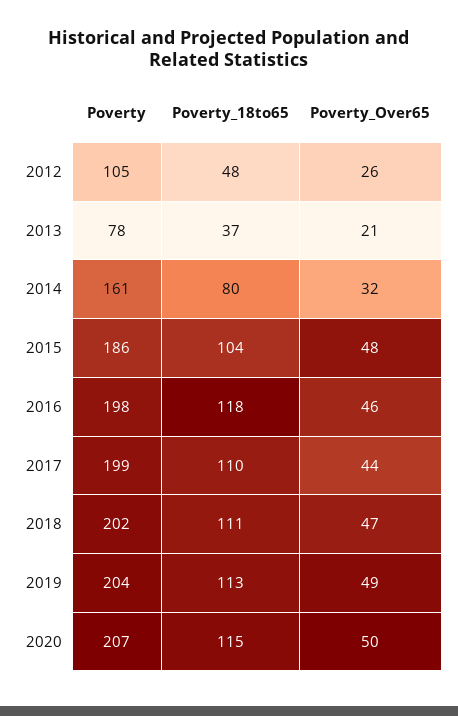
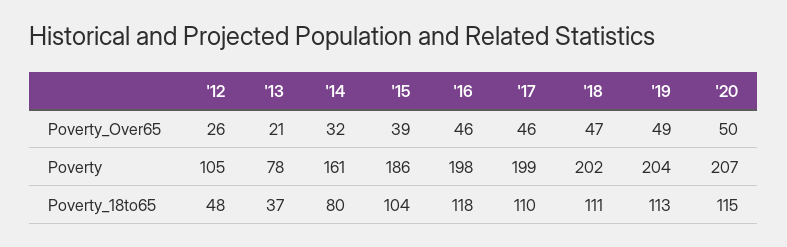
  {
    "Poverty": {
      "2012": 105,
      "2013": 78,
      "2014": 161,
      "2015": 186,
      "2016": 198,
      "2017": 199,
      "2018": 202,
      "2019": 204,
      "2020": 207
    },
    "Poverty_18to65": {
      "2012": 48,
      "2013": 37,
      "2014": 80,
      "2015": 104,
      "2016": 118,
      "2017": 110,
      "2018": 111,
      "2019": 113,
      "2020": 115
    },
    "Poverty_Over65": {
      "2012": 26,
      "2013": 21,
      "2014": 32,
-     "2015": 48,
+     "2015": 39,
      "2016": 46,
-     "2017": 44,
+     "2017": 46,
      "2018": 47,
      "2019": 49,
      "2020": 50
    }
  }

